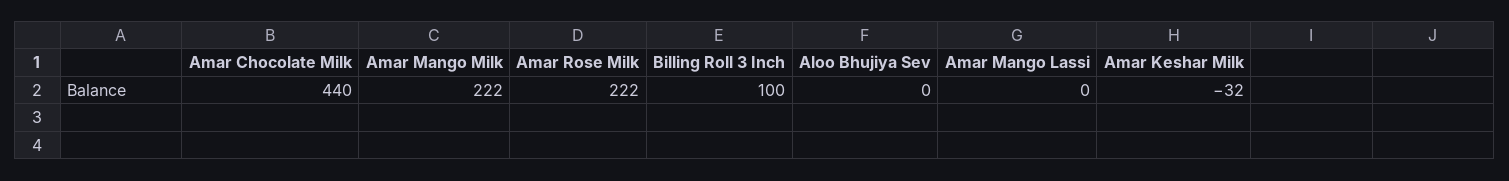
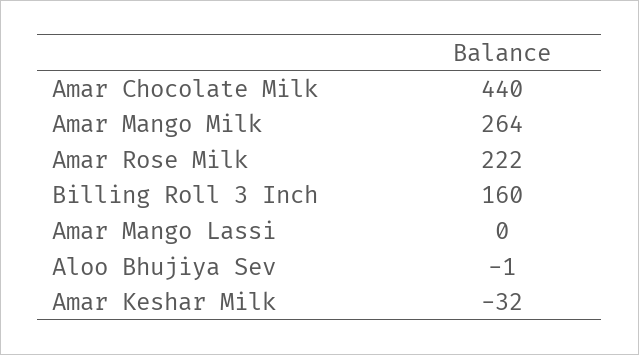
  {
    "Amar Chocolate Milk": 440,
-   "Amar Mango Milk": 222,
+   "Amar Mango Milk": 264,
    "Amar Rose Milk": 222,
-   "Billing Roll 3 Inch": 100,
+   "Billing Roll 3 Inch": 160,
-   "Aloo Bhujiya Sev": 0,
+   "Aloo Bhujiya Sev": -1,
    "Amar Mango Lassi": 0,
    "Amar Keshar Milk": -32
  }

